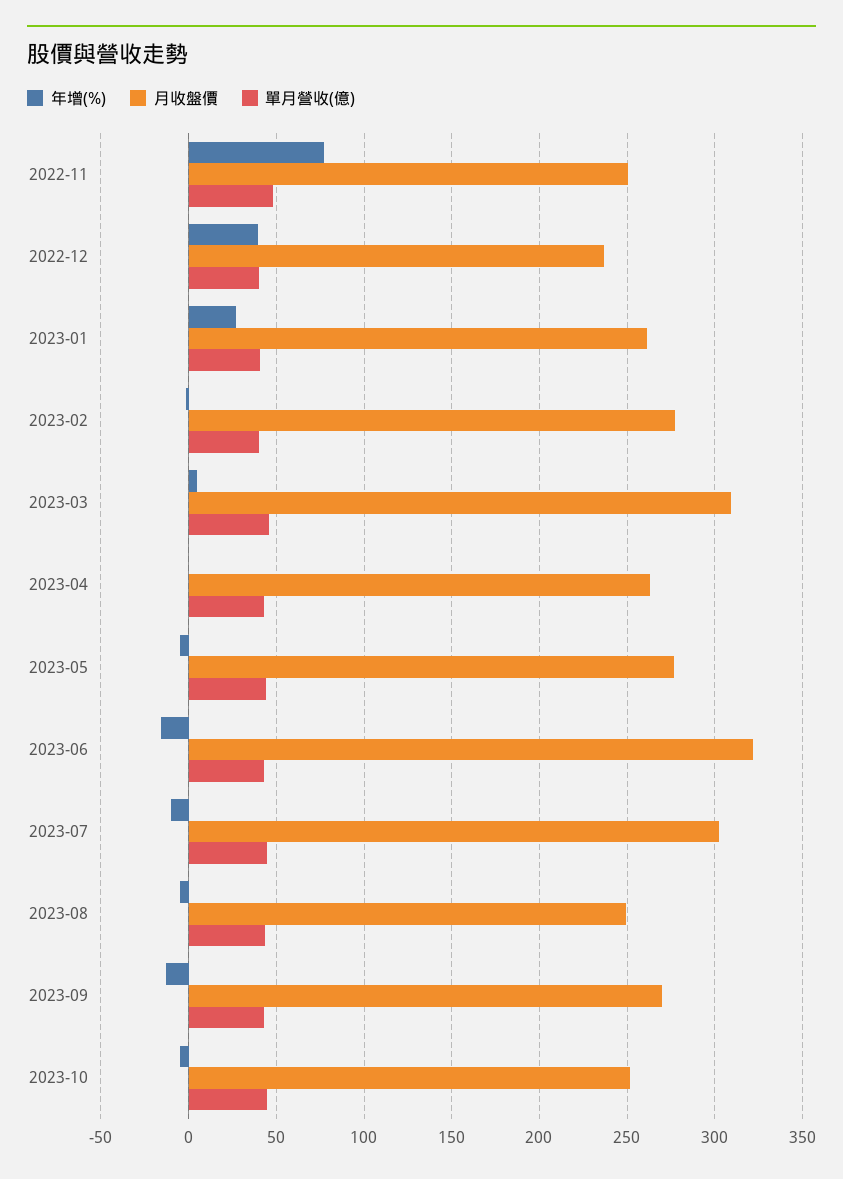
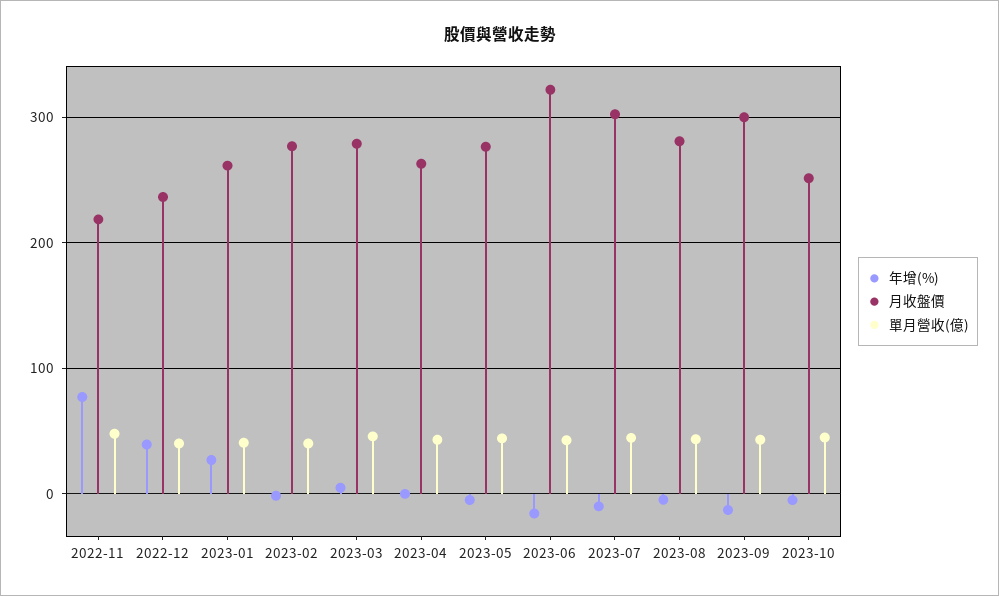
  {
    "年增(%)": {
      "2022-11": 75,
      "2022-12": 40,
      "2023-01": 25,
      "2023-02": 0,
      "2023-03": 5,
      "2023-04": 0,
      "2023-05": -5,
      "2023-06": -15,
      "2023-07": -10,
      "2023-08": -5,
      "2023-09": -15,
      "2023-10": -5
    },
    "月收盤價": {
-     "2022-11": 250,
+     "2022-11": 220,
      "2022-12": 235,
      "2023-01": 260,
      "2023-02": 275,
-     "2023-03": 310,
+     "2023-03": 280,
      "2023-04": 265,
      "2023-05": 275,
      "2023-06": 320,
      "2023-07": 305,
-     "2023-08": 250,
+     "2023-08": 280,
-     "2023-09": 270,
+     "2023-09": 300,
      "2023-10": 250
    },
    "單月營收(億)": {
      "2022-11": 50,
      "2022-12": 40,
      "2023-01": 40,
      "2023-02": 40,
      "2023-03": 45,
      "2023-04": 45,
      "2023-05": 45,
      "2023-06": 45,
      "2023-07": 45,
      "2023-08": 45,
      "2023-09": 45,
      "2023-10": 45
    }
  }

